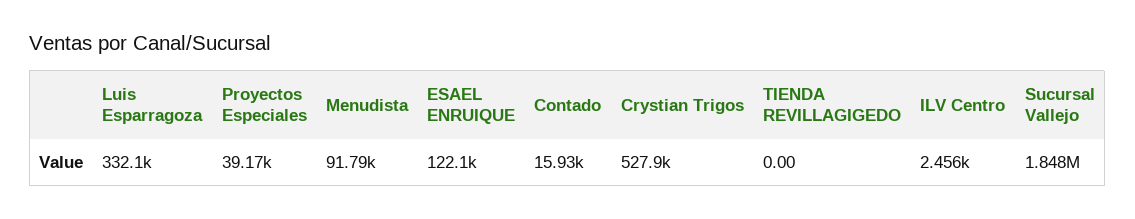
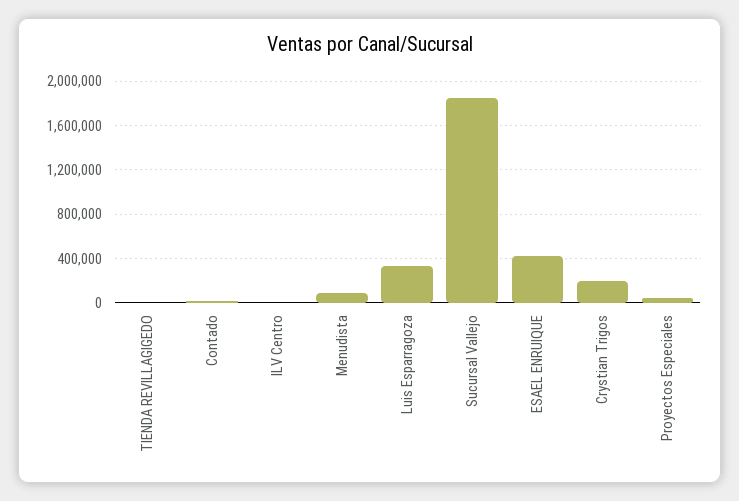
  {
    "Luis Esparragoza": 332100,
    "Proyectos Especiales": 39170,
    "Menudista": 91790,
-   "ESAEL ENRUIQUE": 122100,
+   "ESAEL ENRUIQUE": 400000,
    "Contado": 15930,
-   "Crystian Trigos": 527900,
+   "Crystian Trigos": 200000,
    "TIENDA REVILLAGIGEDO": 0,
    "ILV Centro": 2456,
    "Sucursal Vallejo": 1848000
  }

